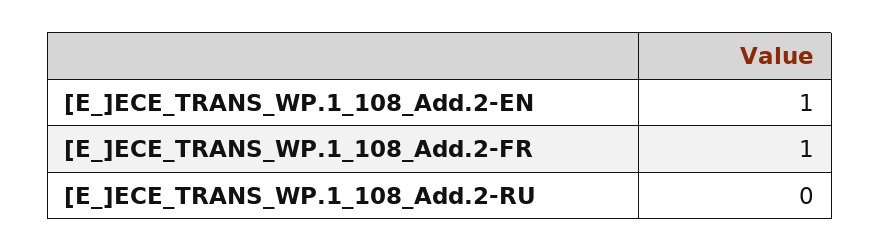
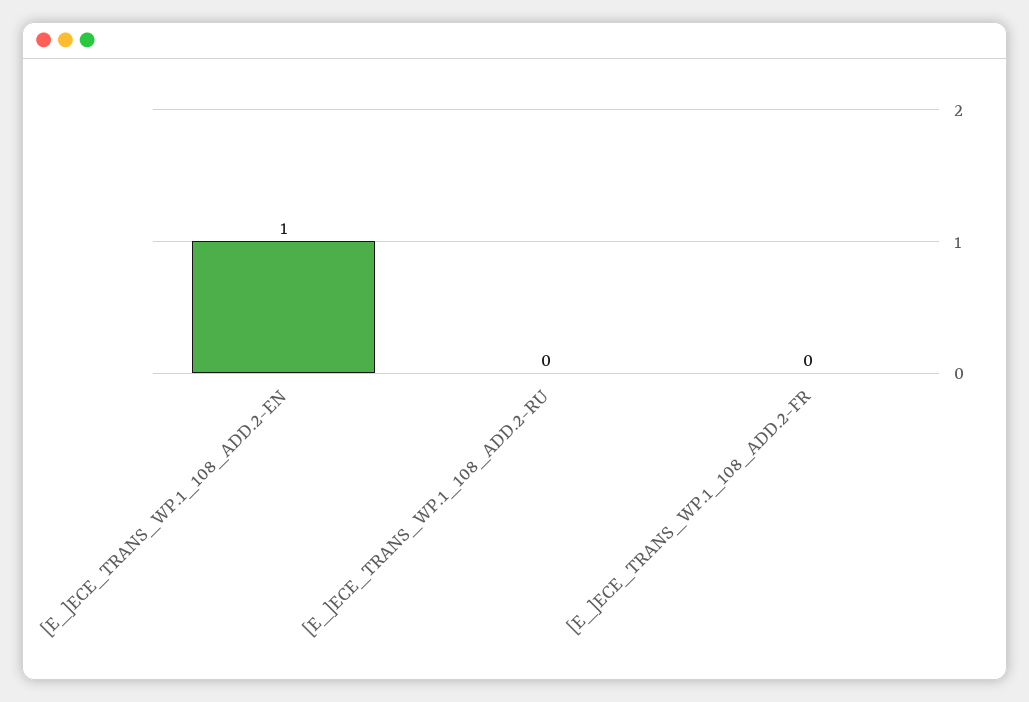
  {
    "[E_]ECE_TRANS_WP.1_108_Add.2-EN": 1,
-   "[E_]ECE_TRANS_WP.1_108_Add.2-FR": 1,
+   "[E_]ECE_TRANS_WP.1_108_Add.2-FR": 0,
    "[E_]ECE_TRANS_WP.1_108_Add.2-RU": 0
  }

